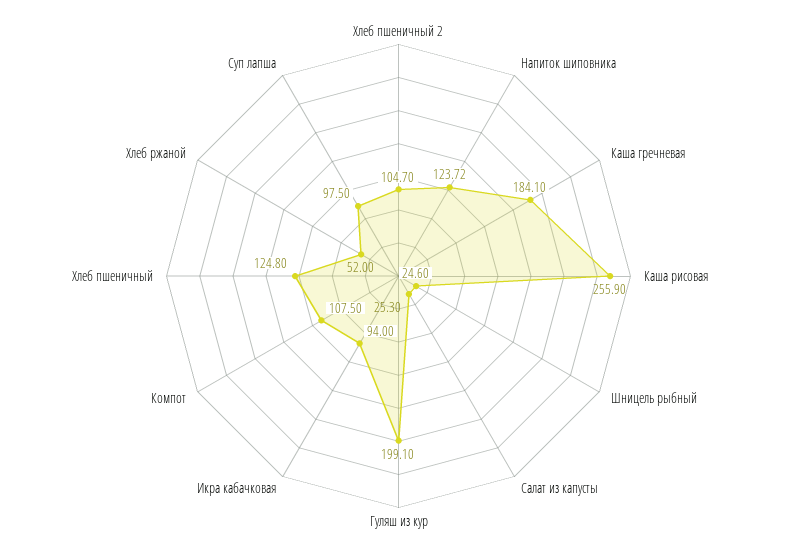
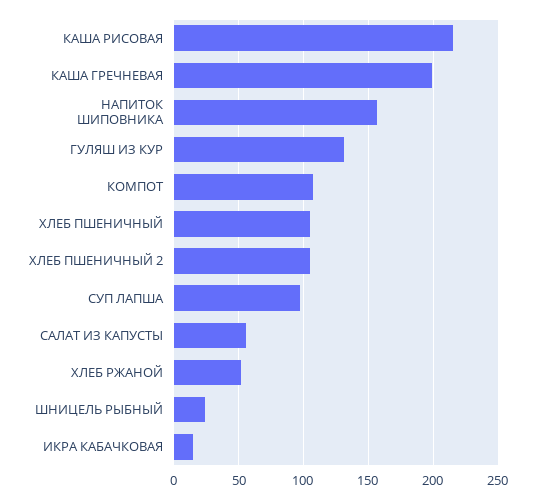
  {
    "Хлеб пшеничный 2": 104.7,
-   "Напиток шиповника": 123.72,
+   "Напиток шиповника": 155,
-   "Каша гречневая": 184.1,
+   "Каша гречневая": 200,
-   "Каша рисовая": 255.9,
+   "Каша рисовая": 215,
    "Шницель рыбный": 24.6,
-   "Салат из капусты": 25.3,
+   "Салат из капусты": 55,
-   "Гуляш из кур": 199.1,
+   "Гуляш из кур": 130,
-   "Икра кабачковая": 94,
+   "Икра кабачковая": 15,
    "Компот": 107.5,
-   "Хлеб пшеничный": 124.8,
+   "Хлеб пшеничный": 105,
    "Хлеб ржаной": 52,
    "Суп лапша": 97.5
  }

